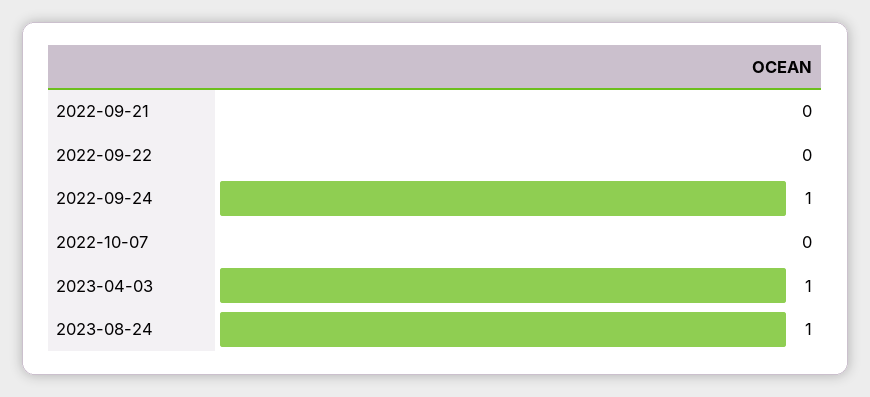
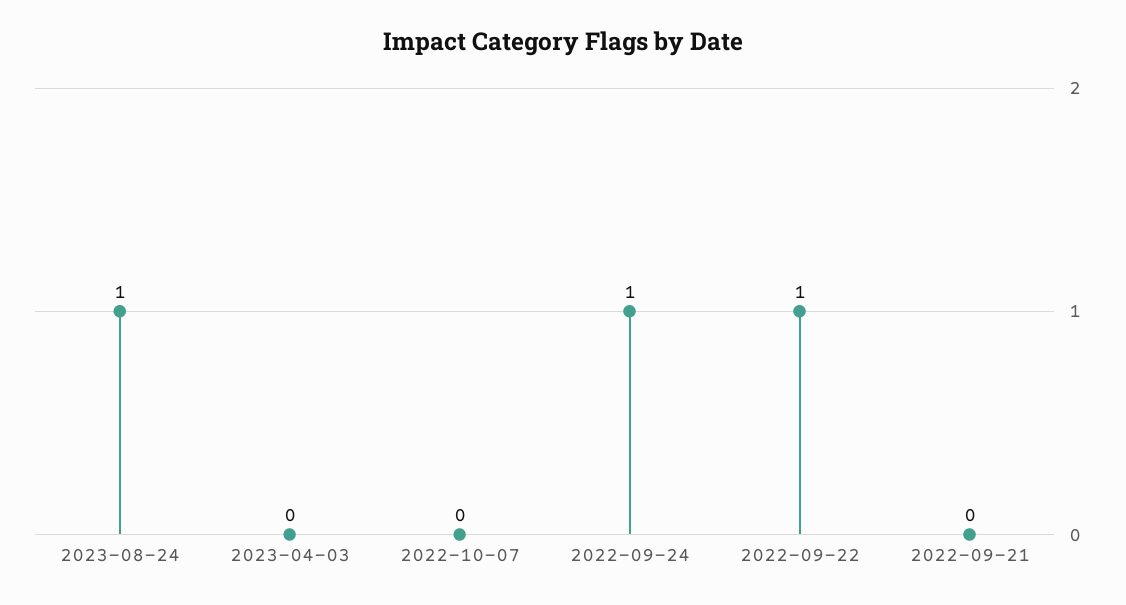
  {
    "2022-09-21": 0,
-   "2022-09-22": 0,
+   "2022-09-22": 1,
    "2022-09-24": 1,
    "2022-10-07": 0,
-   "2023-04-03": 1,
+   "2023-04-03": 0,
    "2023-08-24": 1
  }

